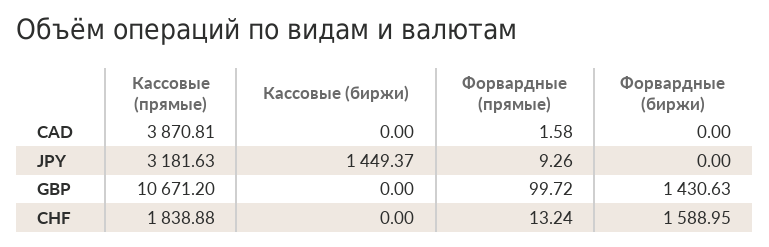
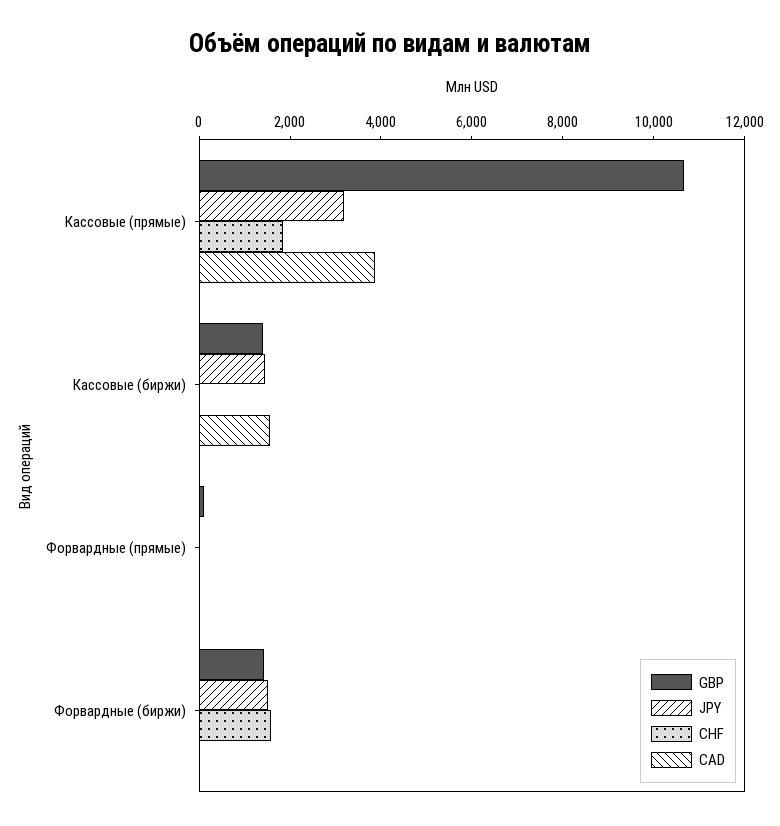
  {
    "CAD": {
      "Кассовые (прямые)": 3870.81,
-     "Кассовые (биржи)": 0,
+     "Кассовые (биржи)": 1500,
      "Форвардные (прямые)": 1.58,
      "Форвардные (биржи)": 0
    },
    "JPY": {
      "Кассовые (прямые)": 3181.63,
      "Кассовые (биржи)": 1449.37,
      "Форвардные (прямые)": 9.26,
-     "Форвардные (биржи)": 0
+     "Форвардные (биржи)": 1500
    },
    "GBP": {
      "Кассовые (прямые)": 10671.2,
-     "Кассовые (биржи)": 0,
+     "Кассовые (биржи)": 1500,
      "Форвардные (прямые)": 99.72,
      "Форвардные (биржи)": 1430.63
    },
    "CHF": {
      "Кассовые (прямые)": 1838.88,
      "Кассовые (биржи)": 0,
      "Форвардные (прямые)": 13.24,
      "Форвардные (биржи)": 1588.95
    }
  }

